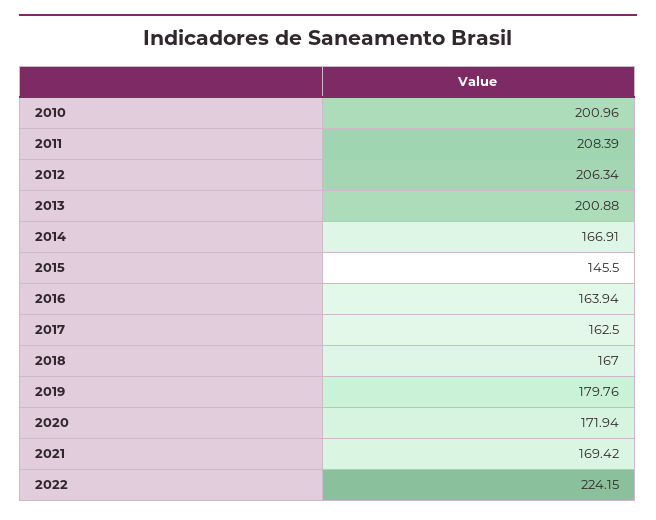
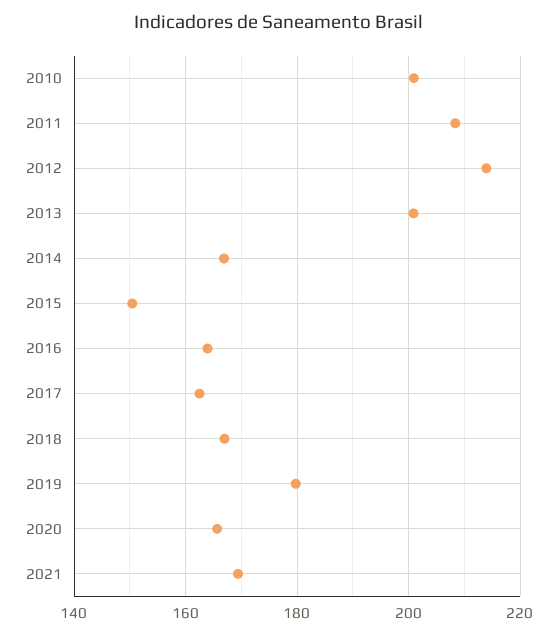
  {
    "2010": 200.96,
    "2011": 208.39,
-   "2012": 206.34,
+   "2012": 214,
    "2013": 200.88,
    "2014": 166.91,
-   "2015": 145.5,
+   "2015": 150,
    "2016": 163.94,
    "2017": 162.5,
    "2018": 167,
    "2019": 179.76,
-   "2020": 171.94,
+   "2020": 166,
-   "2021": 169.42,
+   "2021": 169.42
-   "2022": 224.15
  }

